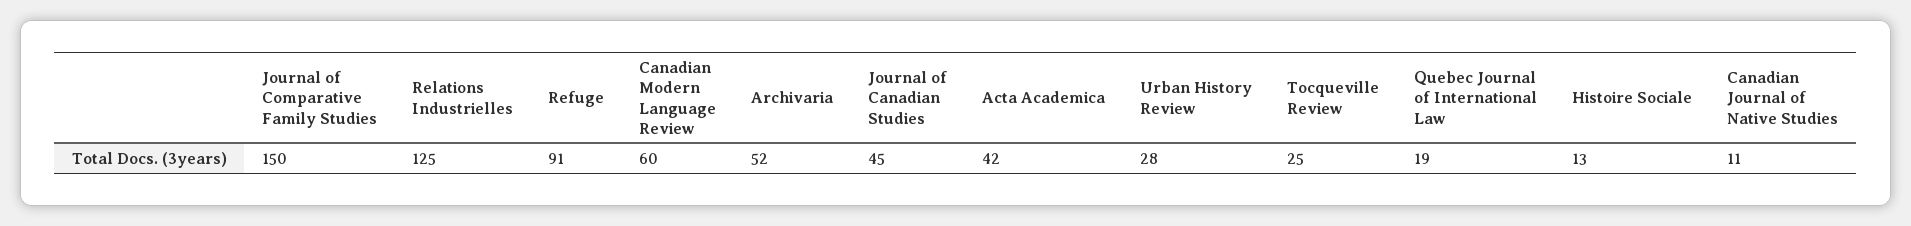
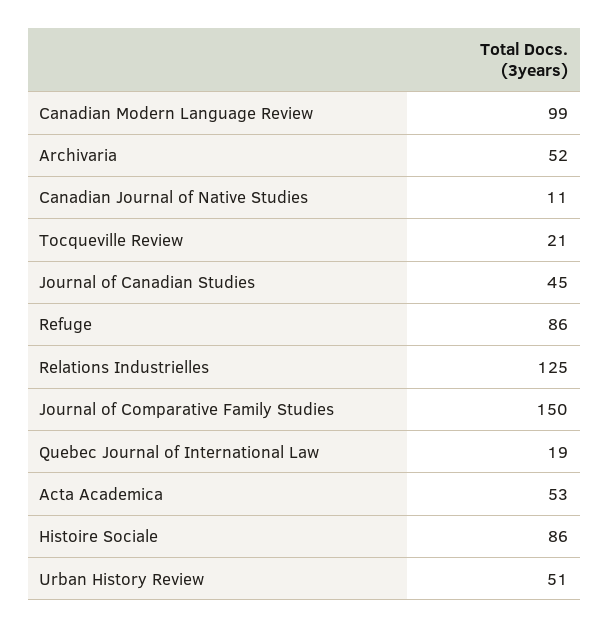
  {
    "Journal of Comparative Family Studies": 150,
    "Relations Industrielles": 125,
-   "Refuge": 91,
+   "Refuge": 86,
-   "Canadian Modern Language Review": 60,
+   "Canadian Modern Language Review": 99,
    "Archivaria": 52,
    "Journal of Canadian Studies": 45,
-   "Acta Academica": 42,
+   "Acta Academica": 53,
-   "Urban History Review": 28,
+   "Urban History Review": 51,
-   "Tocqueville Review": 25,
+   "Tocqueville Review": 21,
    "Quebec Journal of International Law": 19,
-   "Histoire Sociale": 13,
+   "Histoire Sociale": 86,
    "Canadian Journal of Native Studies": 11
  }

